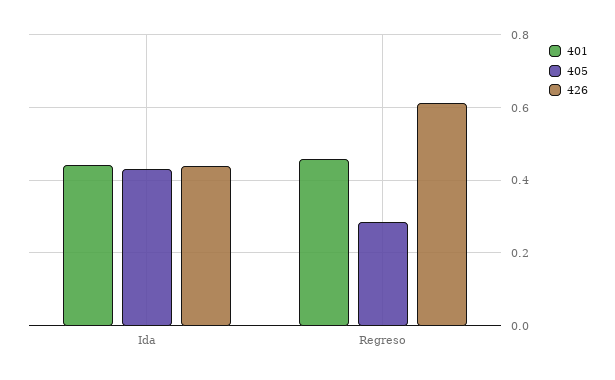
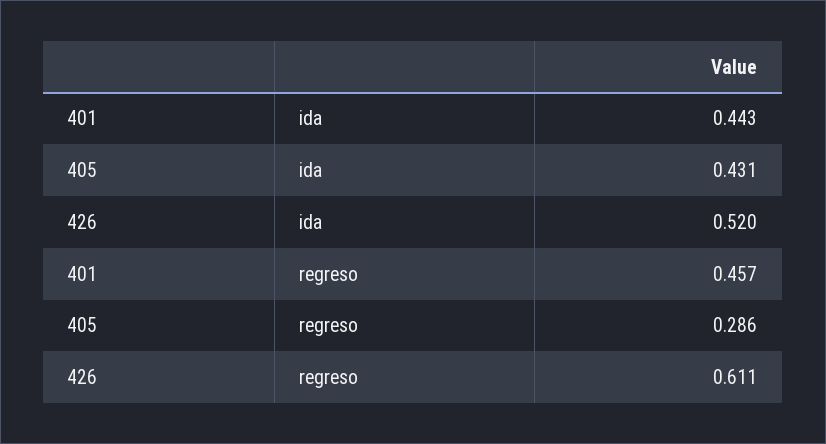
  {
    "401": {
      "Ida": 0.443,
      "Regreso": 0.457
    },
    "405": {
      "Ida": 0.431,
      "Regreso": 0.286
    },
    "426": {
-     "Ida": 0.44,
+     "Ida": 0.52,
      "Regreso": 0.611
    }
  }

